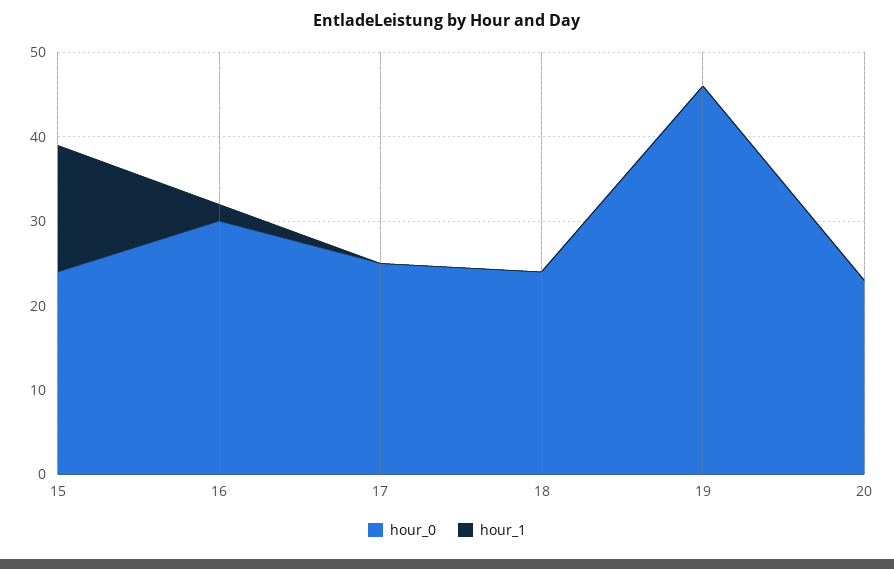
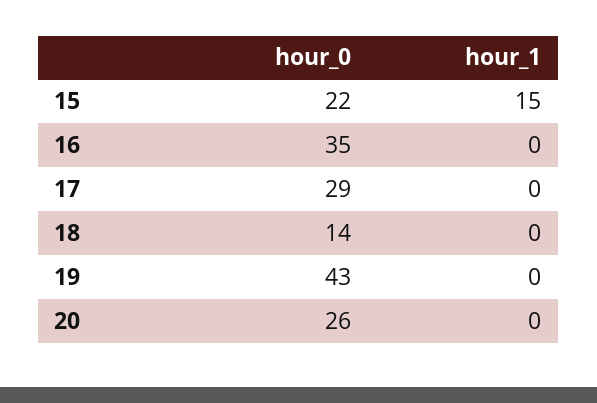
  {
    "hour_0": {
-     "15": 24,
+     "15": 22,
-     "16": 30,
+     "16": 35,
-     "17": 25,
+     "17": 29,
-     "18": 24,
+     "18": 14,
-     "19": 46,
+     "19": 43,
-     "20": 23
+     "20": 26
    },
    "hour_1": {
      "15": 15,
-     "16": 2,
+     "16": 0,
      "17": 0,
      "18": 0,
      "19": 0,
      "20": 0
    }
  }

